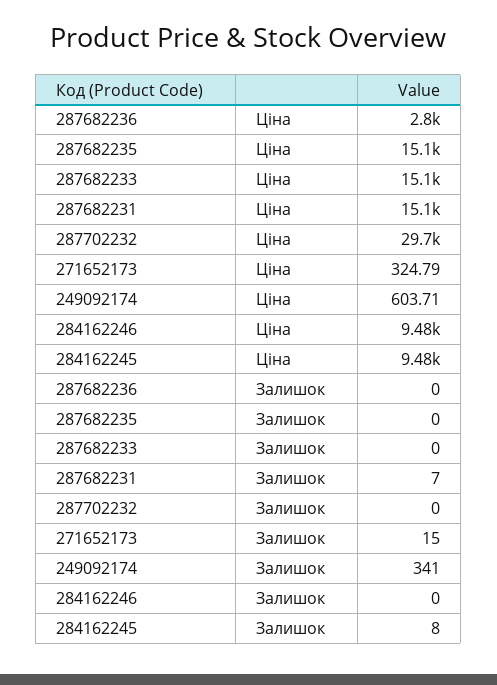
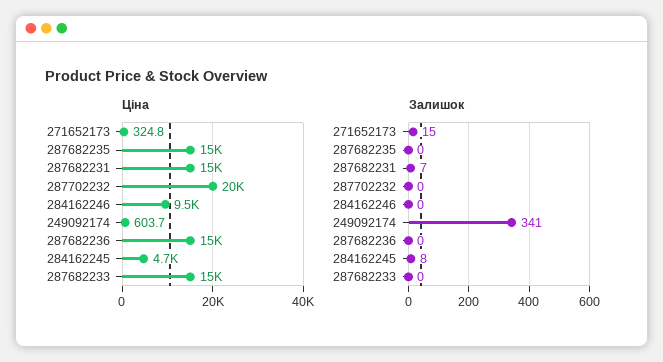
  {
    "Ціна": {
-     "287682236": 2800,
+     "287682236": 15000,
      "287682235": 15100,
      "287682233": 15100,
      "287682231": 15100,
-     "287702232": 29700,
+     "287702232": 20000,
      "271652173": 324.79,
      "249092174": 603.71,
      "284162246": 9480,
-     "284162245": 9480
+     "284162245": 4700
    },
    "Залишок": {
      "287682236": 0,
      "287682235": 0,
      "287682233": 0,
      "287682231": 7,
      "287702232": 0,
      "271652173": 15,
      "249092174": 341,
      "284162246": 0,
      "284162245": 8
    }
  }

